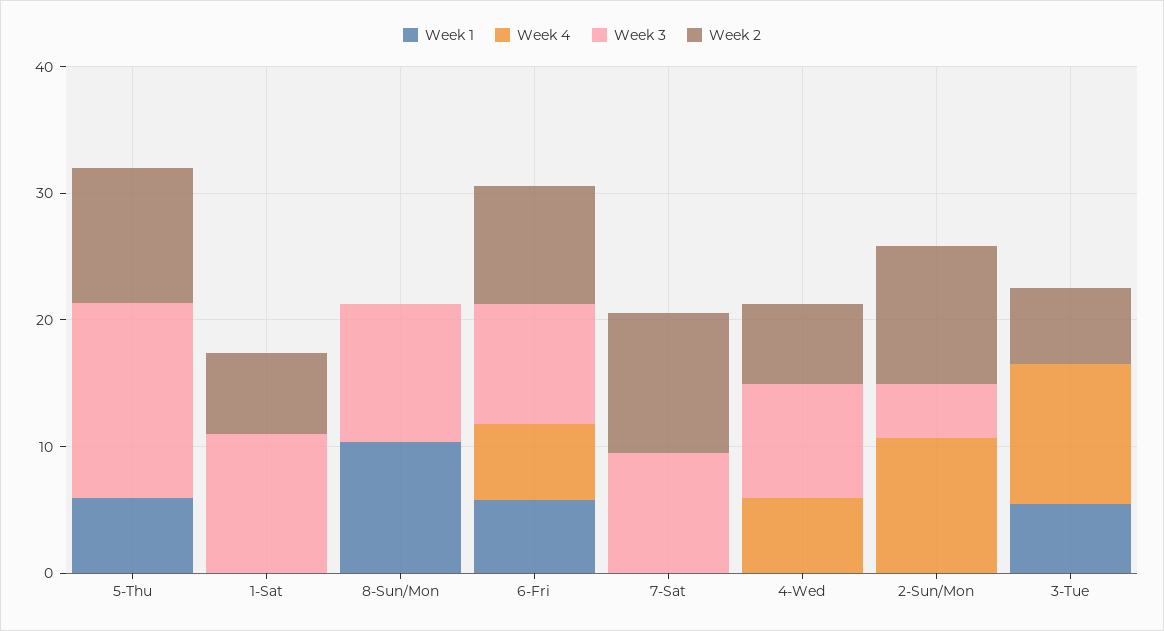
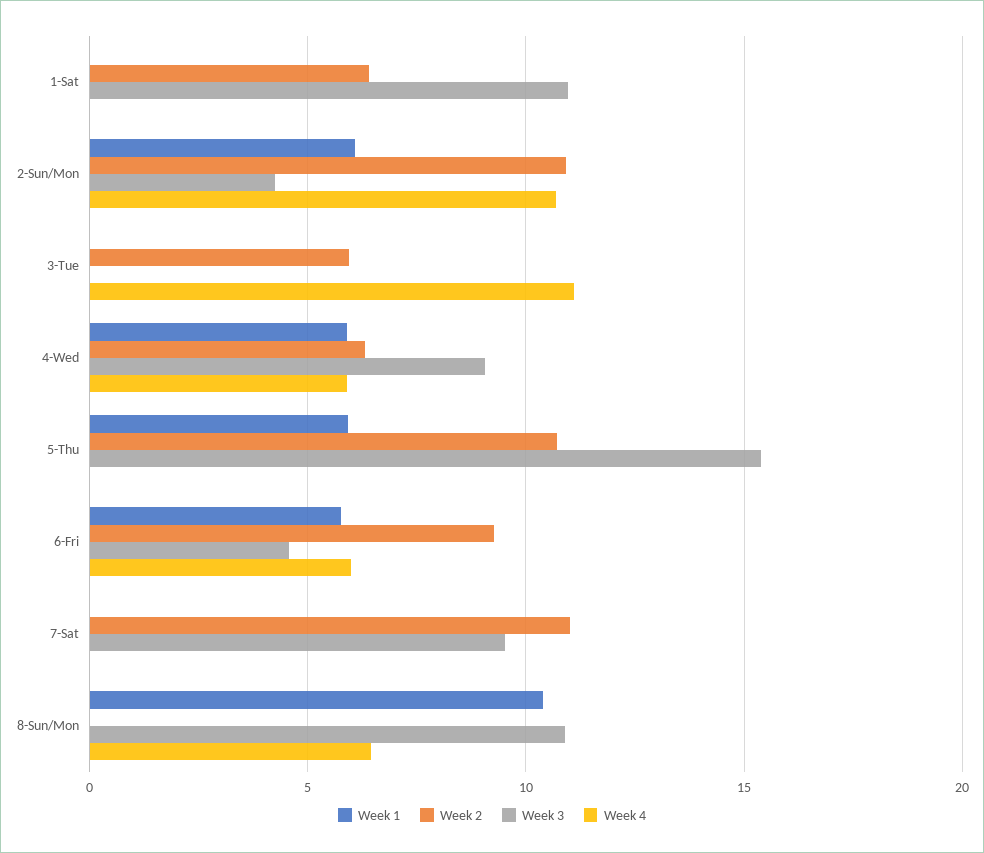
  {
    "Week 1": {
      "5-Thu": 6,
      "1-Sat": 0,
      "8-Sun/Mon": 10.5,
      "6-Fri": 6,
      "7-Sat": 0,
-     "4-Wed": 0,
+     "4-Wed": 6,
-     "2-Sun/Mon": 0,
+     "2-Sun/Mon": 6,
-     "3-Tue": 6
+     "3-Tue": 0
    },
    "Week 4": {
      "5-Thu": 0,
      "1-Sat": 0,
-     "8-Sun/Mon": 0,
+     "8-Sun/Mon": 6.5,
      "6-Fri": 6,
      "7-Sat": 0,
      "4-Wed": 6,
      "2-Sun/Mon": 10.5,
      "3-Tue": 11
    },
    "Week 3": {
      "5-Thu": 15.5,
      "1-Sat": 11,
      "8-Sun/Mon": 11,
-     "6-Fri": 10,
+     "6-Fri": 4.5,
      "7-Sat": 9.5,
      "4-Wed": 9,
      "2-Sun/Mon": 4,
      "3-Tue": 0
    },
    "Week 2": {
      "5-Thu": 10.5,
      "1-Sat": 6.5,
      "8-Sun/Mon": 0,
      "6-Fri": 9.5,
      "7-Sat": 11,
      "4-Wed": 6.5,
      "2-Sun/Mon": 11,
      "3-Tue": 6
    }
  }

